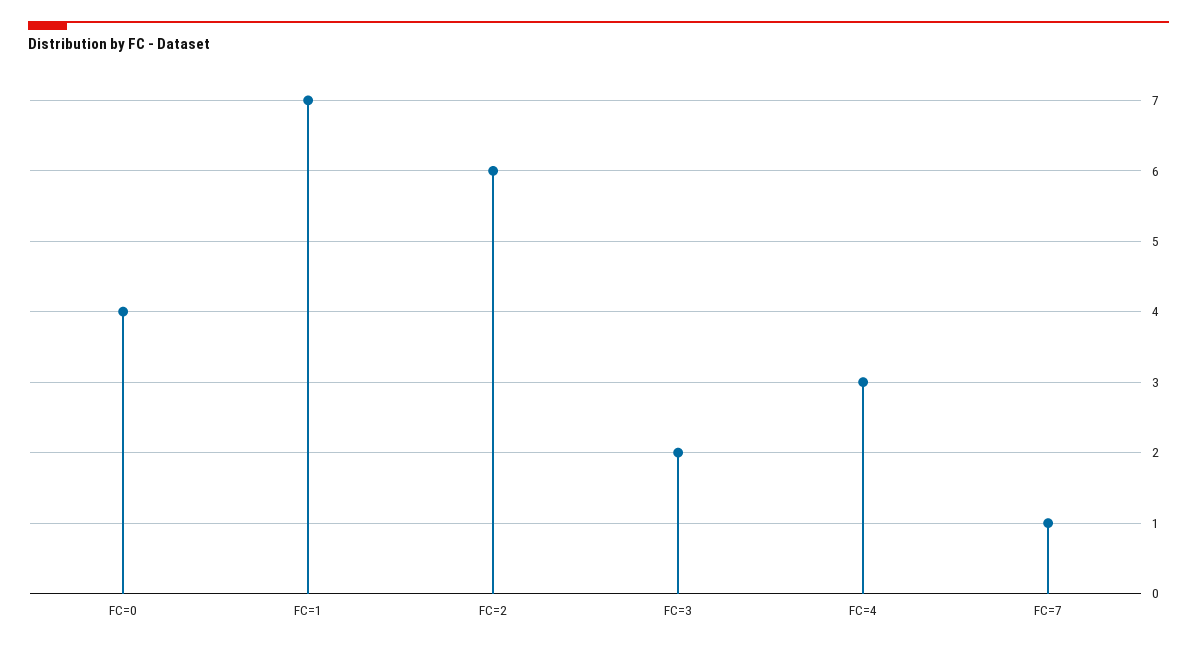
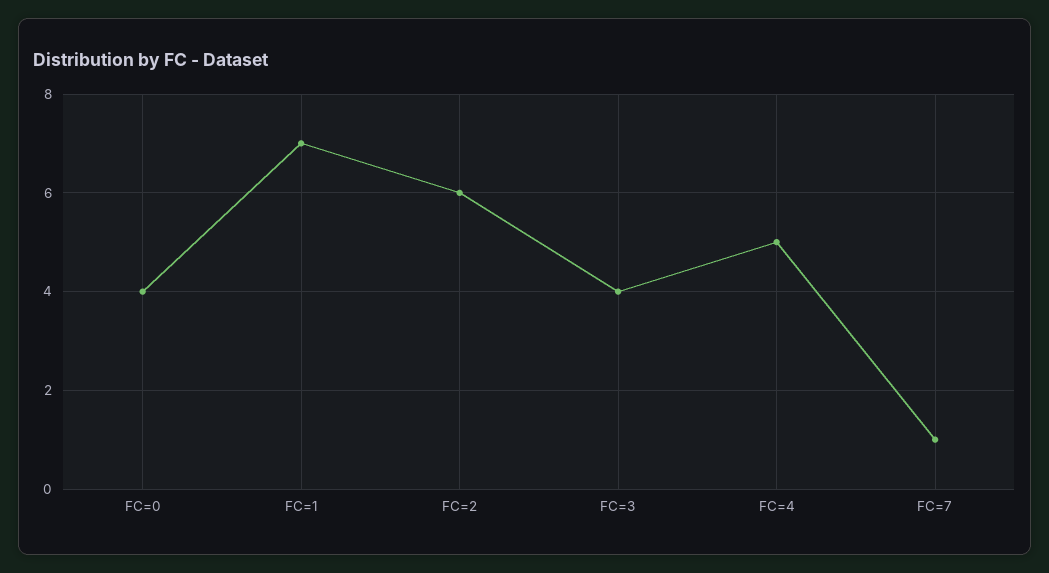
  {
    "FC=0": 4,
    "FC=1": 7,
    "FC=2": 6,
-   "FC=3": 2,
+   "FC=3": 4,
-   "FC=4": 3,
+   "FC=4": 5,
    "FC=7": 1
  }

